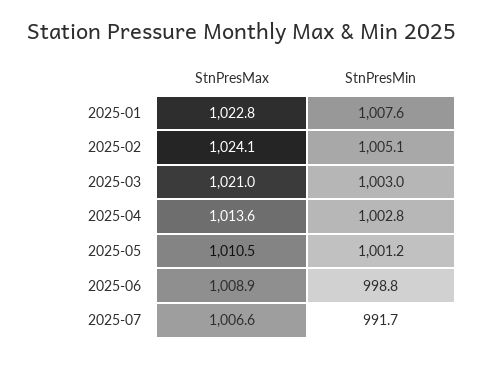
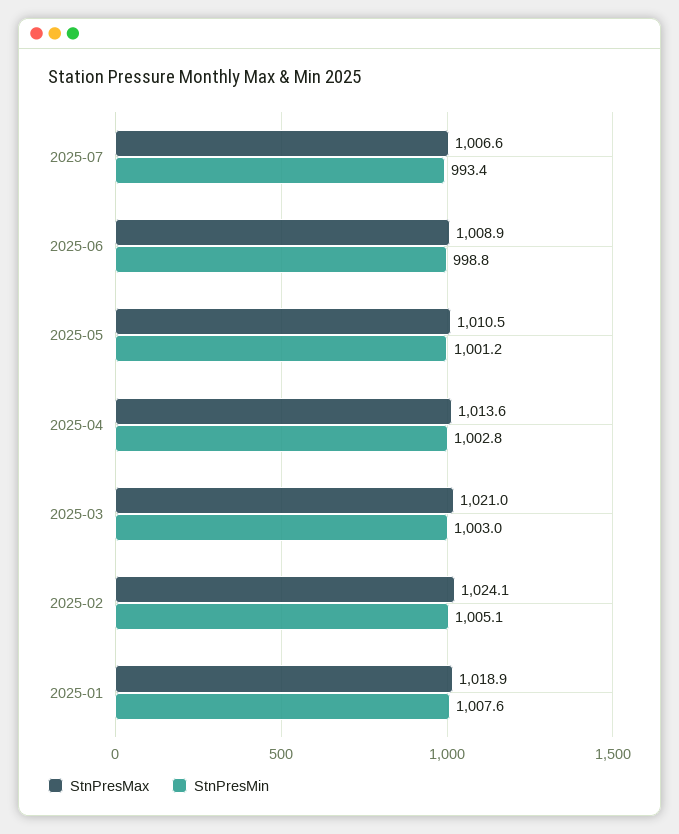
  {
    "StnPresMax": {
-     "2025-01": 1022.8,
+     "2025-01": 1018.9,
      "2025-02": 1024.1,
      "2025-03": 1021,
      "2025-04": 1013.6,
      "2025-05": 1010.5,
      "2025-06": 1008.9,
      "2025-07": 1006.6
    },
    "StnPresMin": {
      "2025-01": 1007.6,
      "2025-02": 1005.1,
      "2025-03": 1003,
      "2025-04": 1002.8,
      "2025-05": 1001.2,
      "2025-06": 998.8,
-     "2025-07": 991.7
+     "2025-07": 993.4
    }
  }

